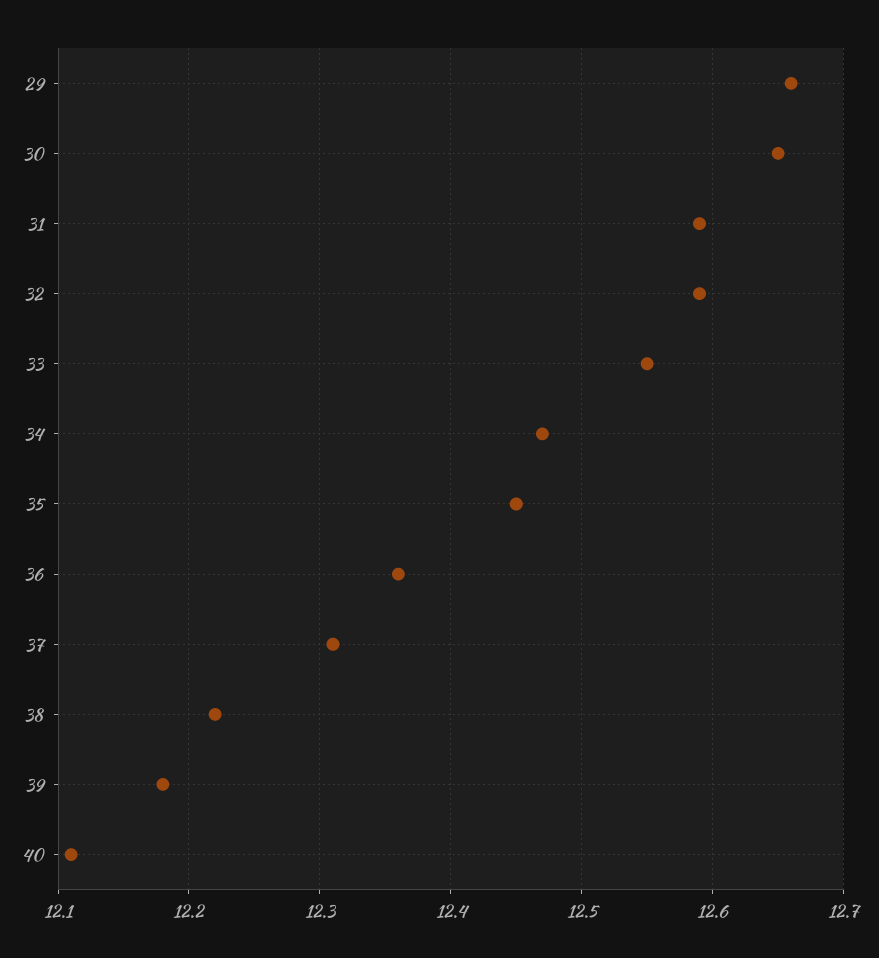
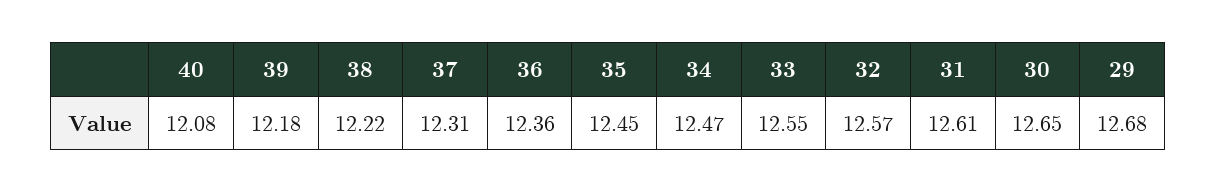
  {
-   "29": 12.66,
+   "29": 12.68,
    "30": 12.65,
-   "31": 12.59,
+   "31": 12.61,
-   "32": 12.59,
+   "32": 12.57,
    "33": 12.55,
    "34": 12.47,
    "35": 12.45,
    "36": 12.36,
    "37": 12.31,
    "38": 12.22,
    "39": 12.18,
-   "40": 12.11
+   "40": 12.08
  }

